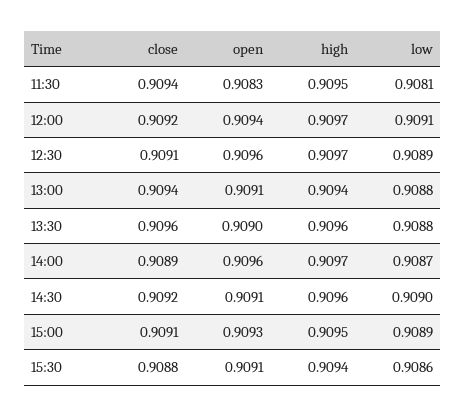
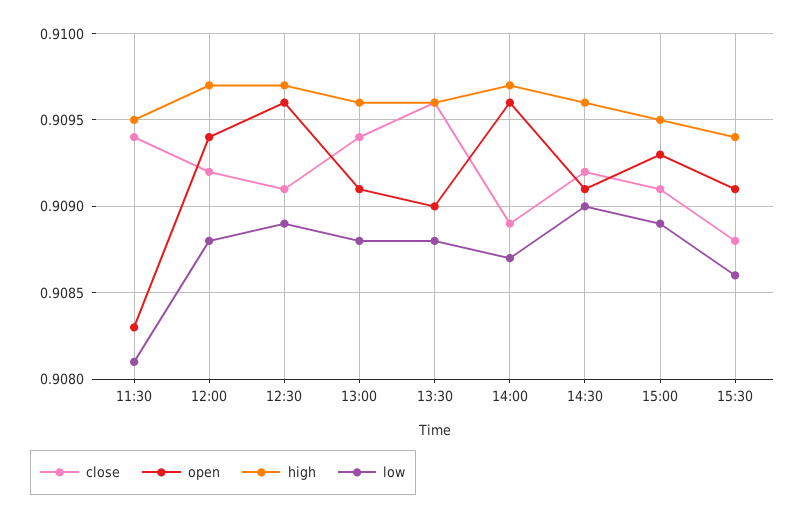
  {
    "close": {
      "11:30": 0.9094,
      "12:00": 0.9092,
      "12:30": 0.9091,
      "13:00": 0.9094,
      "13:30": 0.9096,
      "14:00": 0.9089,
      "14:30": 0.9092,
      "15:00": 0.9091,
      "15:30": 0.9088
    },
    "open": {
      "11:30": 0.9083,
      "12:00": 0.9094,
      "12:30": 0.9096,
      "13:00": 0.9091,
      "13:30": 0.909,
      "14:00": 0.9096,
      "14:30": 0.9091,
      "15:00": 0.9093,
      "15:30": 0.9091
    },
    "high": {
      "11:30": 0.9095,
      "12:00": 0.9097,
      "12:30": 0.9097,
-     "13:00": 0.9094,
+     "13:00": 0.9096,
      "13:30": 0.9096,
      "14:00": 0.9097,
      "14:30": 0.9096,
      "15:00": 0.9095,
      "15:30": 0.9094
    },
    "low": {
      "11:30": 0.9081,
-     "12:00": 0.9091,
+     "12:00": 0.9088,
      "12:30": 0.9089,
      "13:00": 0.9088,
      "13:30": 0.9088,
      "14:00": 0.9087,
      "14:30": 0.909,
      "15:00": 0.9089,
      "15:30": 0.9086
    }
  }

